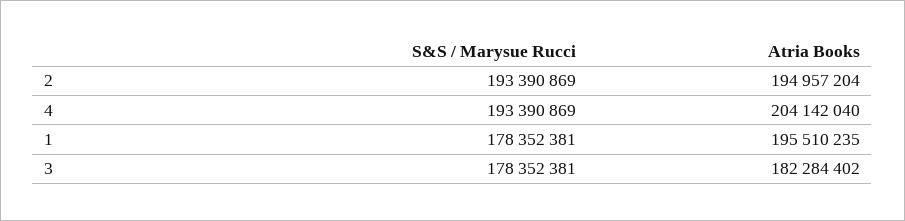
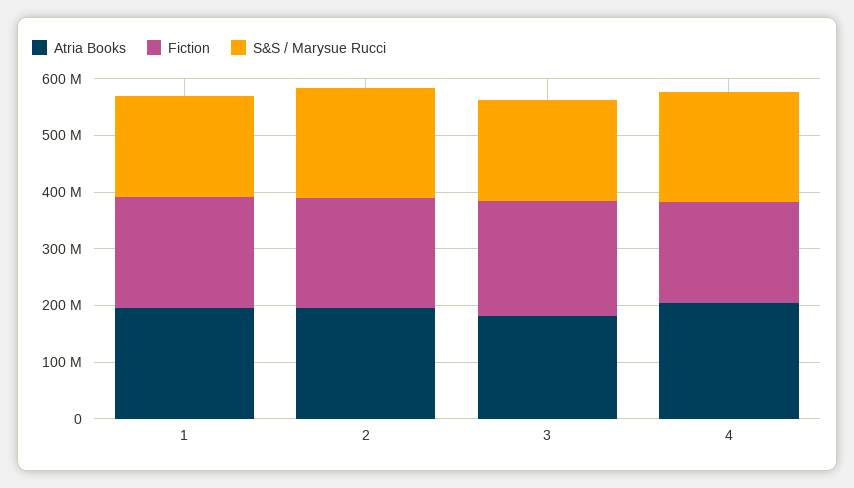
  {
    "S&S / Marysue Rucci": {
      "2": 193390869,
      "4": 193390869,
      "1": 178352381,
      "3": 178352381
    },
    "Atria Books": {
      "2": 194957204,
      "4": 204142040,
      "1": 195510235,
      "3": 182284402
-   }
+   },
+   "Fiction": {
+     "1": 200000000,
+     "2": 200000000,
+     "3": 200000000,
+     "4": 180000000
+   }
  }

